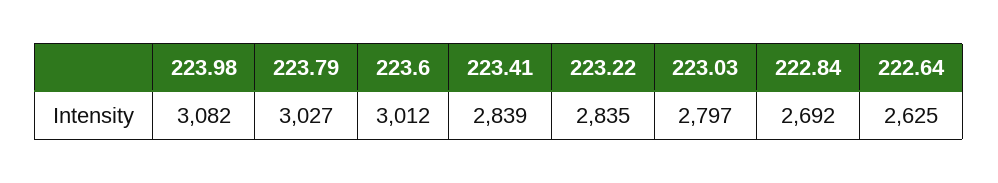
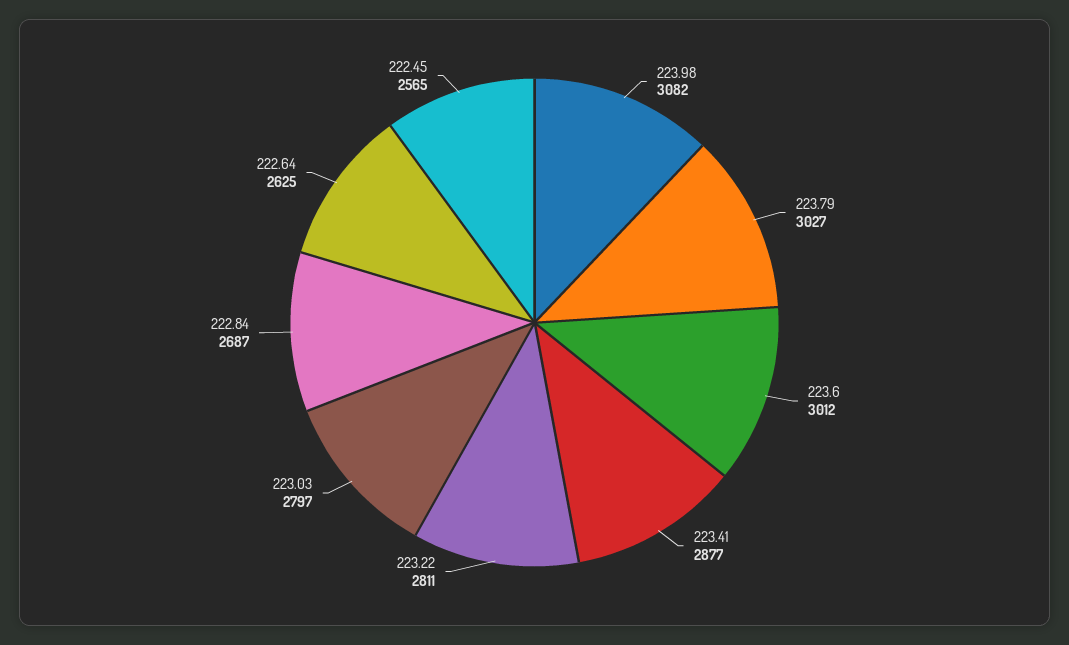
  {
    "223.98": 3082,
    "223.79": 3027,
    "223.6": 3012,
-   "223.41": 2839,
+   "223.41": 2877,
-   "223.22": 2835,
+   "223.22": 2811,
    "223.03": 2797,
-   "222.84": 2692,
+   "222.84": 2687,
-   "222.64": 2625
+   "222.64": 2625,
+   "222.45": 2565
  }

